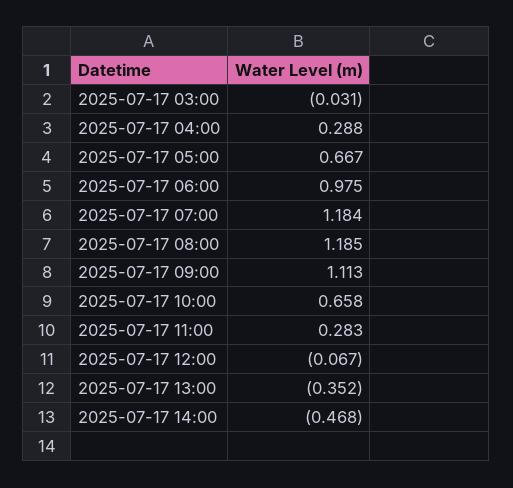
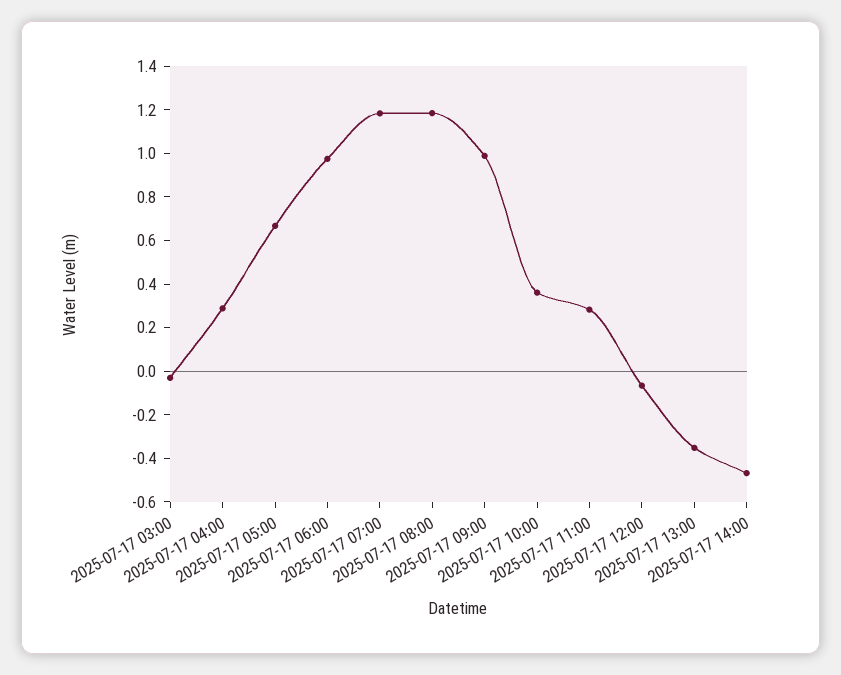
  {
    "2025-07-17 03:00": -0.031,
    "2025-07-17 04:00": 0.288,
    "2025-07-17 05:00": 0.667,
    "2025-07-17 06:00": 0.975,
    "2025-07-17 07:00": 1.184,
    "2025-07-17 08:00": 1.185,
-   "2025-07-17 09:00": 1.113,
+   "2025-07-17 09:00": 1,
-   "2025-07-17 10:00": 0.658,
+   "2025-07-17 10:00": 0.35,
    "2025-07-17 11:00": 0.283,
    "2025-07-17 12:00": -0.067,
    "2025-07-17 13:00": -0.352,
    "2025-07-17 14:00": -0.468
  }

